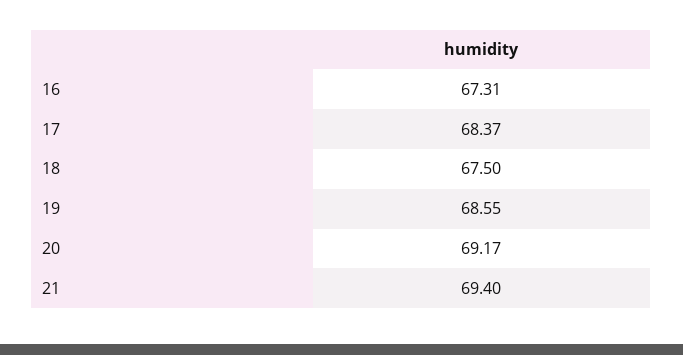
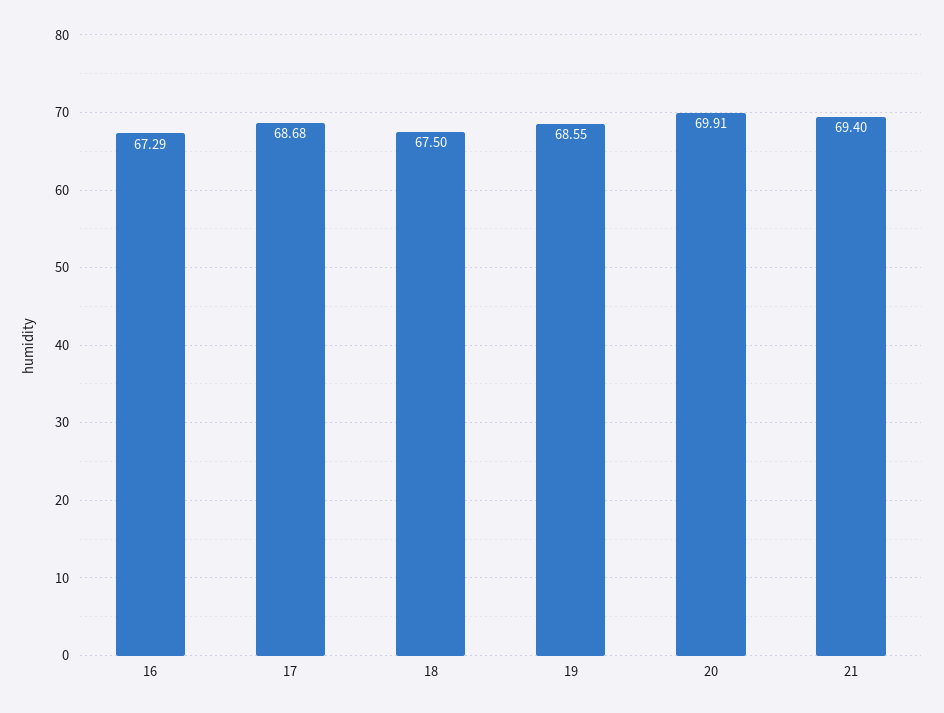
  {
-   "16": 67.31,
+   "16": 67.29,
-   "17": 68.37,
+   "17": 68.68,
    "18": 67.5,
    "19": 68.55,
-   "20": 69.17,
+   "20": 69.91,
    "21": 69.4
  }

